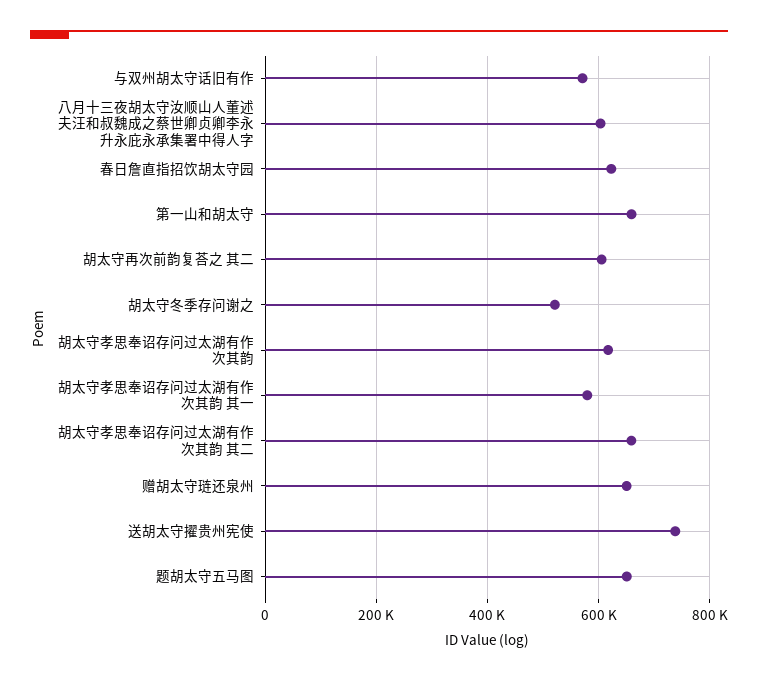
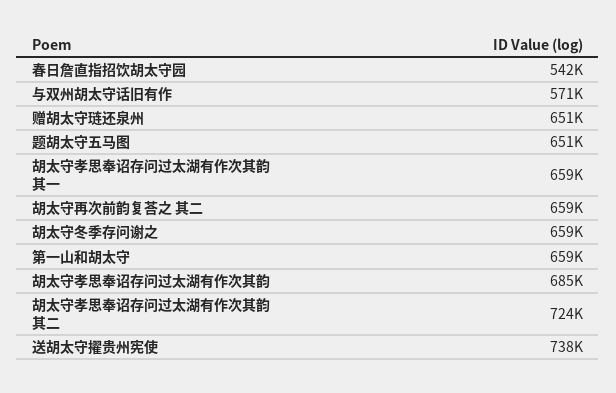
  {
    "与双州胡太守话旧有作": 571000,
-   "八月十三夜胡太守汝顺山人董述夫汪和叔魏成之蔡世卿贞卿李永升永庇永承集署中得人字": 600000,
-   "春日詹直指招饮胡太守园": 620000,
+   "春日詹直指招饮胡太守园": 542000,
    "第一山和胡太守": 659000,
-   "胡太守再次前韵复荅之 其二": 600000,
+   "胡太守再次前韵复荅之 其二": 659000,
-   "胡太守冬季存问谢之": 520000,
+   "胡太守冬季存问谢之": 659000,
-   "胡太守孝思奉诏存问过太湖有作次其韵": 620000,
+   "胡太守孝思奉诏存问过太湖有作次其韵": 685000,
-   "胡太守孝思奉诏存问过太湖有作次其韵 其一": 580000,
+   "胡太守孝思奉诏存问过太湖有作次其韵 其一": 659000,
-   "胡太守孝思奉诏存问过太湖有作次其韵 其二": 660000,
+   "胡太守孝思奉诏存问过太湖有作次其韵 其二": 724000,
    "赠胡太守琏还泉州": 651000,
    "送胡太守擢贵州宪使": 738000,
    "题胡太守五马图": 651000
  }

